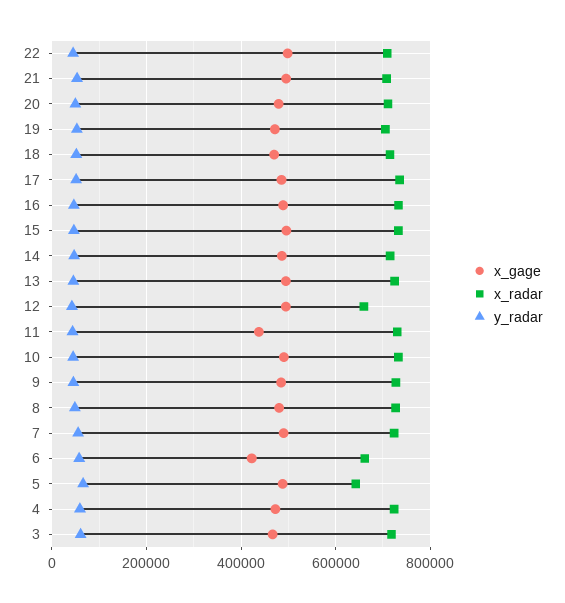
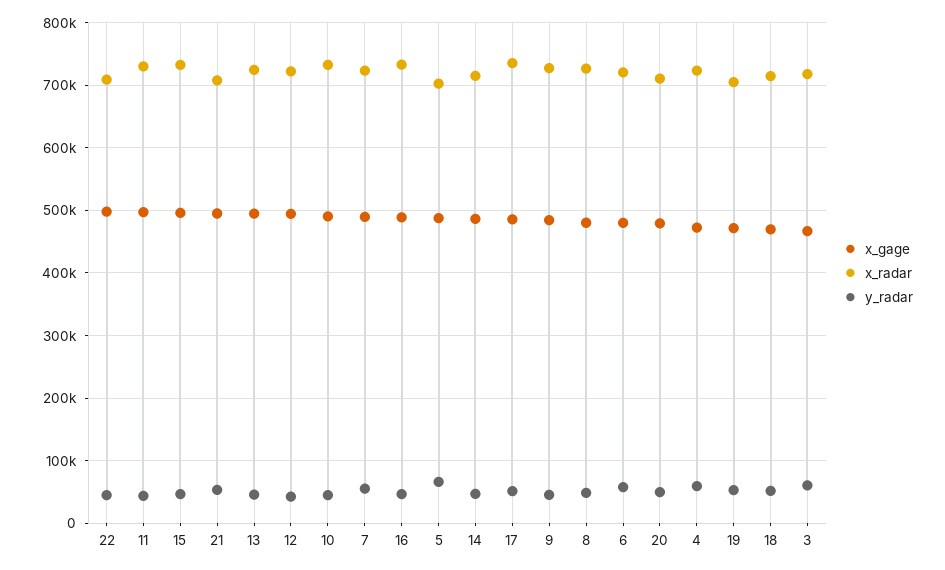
  {
    "x_gage": {
      "22": 500000,
      "21": 500000,
      "20": 480000,
      "19": 470000,
      "18": 470000,
      "17": 490000,
      "16": 490000,
      "15": 500000,
      "14": 490000,
      "13": 490000,
      "12": 490000,
-     "11": 440000,
+     "11": 500000,
      "10": 490000,
      "9": 480000,
      "8": 480000,
      "7": 490000,
-     "6": 420000,
+     "6": 480000,
      "5": 490000,
      "4": 470000,
      "3": 470000
    },
    "x_radar": {
      "22": 710000,
      "21": 710000,
      "20": 710000,
      "19": 700000,
      "18": 710000,
      "17": 740000,
      "16": 730000,
      "15": 730000,
      "14": 720000,
      "13": 720000,
-     "12": 660000,
+     "12": 720000,
      "11": 730000,
      "10": 730000,
      "9": 730000,
      "8": 730000,
      "7": 720000,
-     "6": 660000,
+     "6": 720000,
-     "5": 640000,
+     "5": 700000,
      "4": 720000,
      "3": 720000
    },
    "y_radar": {
      "22": 50000,
      "21": 50000,
      "20": 50000,
      "19": 50000,
      "18": 50000,
      "17": 50000,
      "16": 50000,
      "15": 50000,
      "14": 50000,
      "13": 50000,
      "12": 40000,
      "11": 40000,
      "10": 40000,
      "9": 50000,
      "8": 50000,
      "7": 60000,
      "6": 60000,
      "5": 70000,
      "4": 60000,
      "3": 60000
    }
  }

